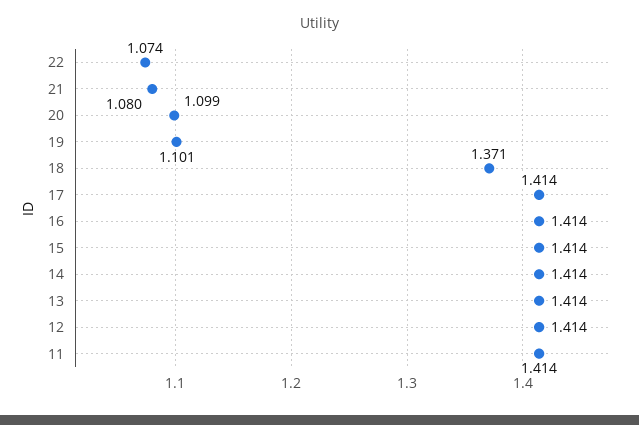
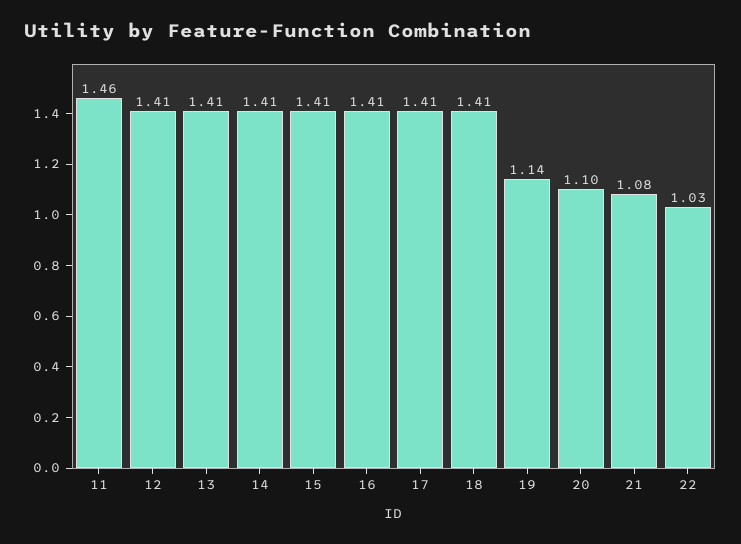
  {
-   "22": 1.074,
+   "22": 1.03,
    "21": 1.08,
    "20": 1.099,
-   "19": 1.101,
+   "19": 1.14,
-   "18": 1.371,
+   "18": 1.41,
    "17": 1.414,
    "16": 1.414,
    "15": 1.414,
    "14": 1.414,
    "13": 1.414,
    "12": 1.414,
-   "11": 1.414
+   "11": 1.46
  }

